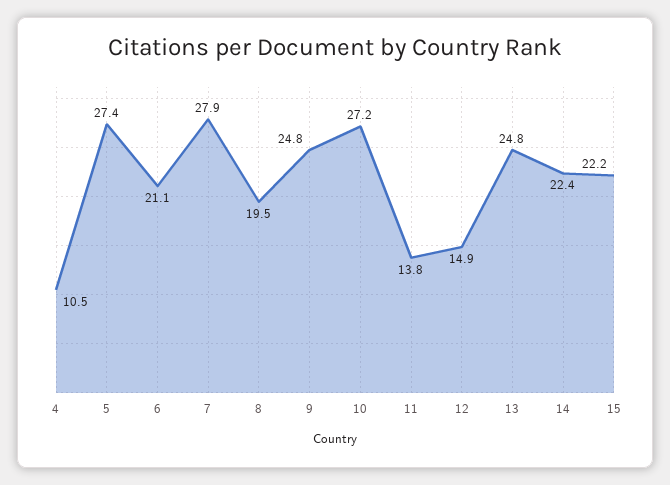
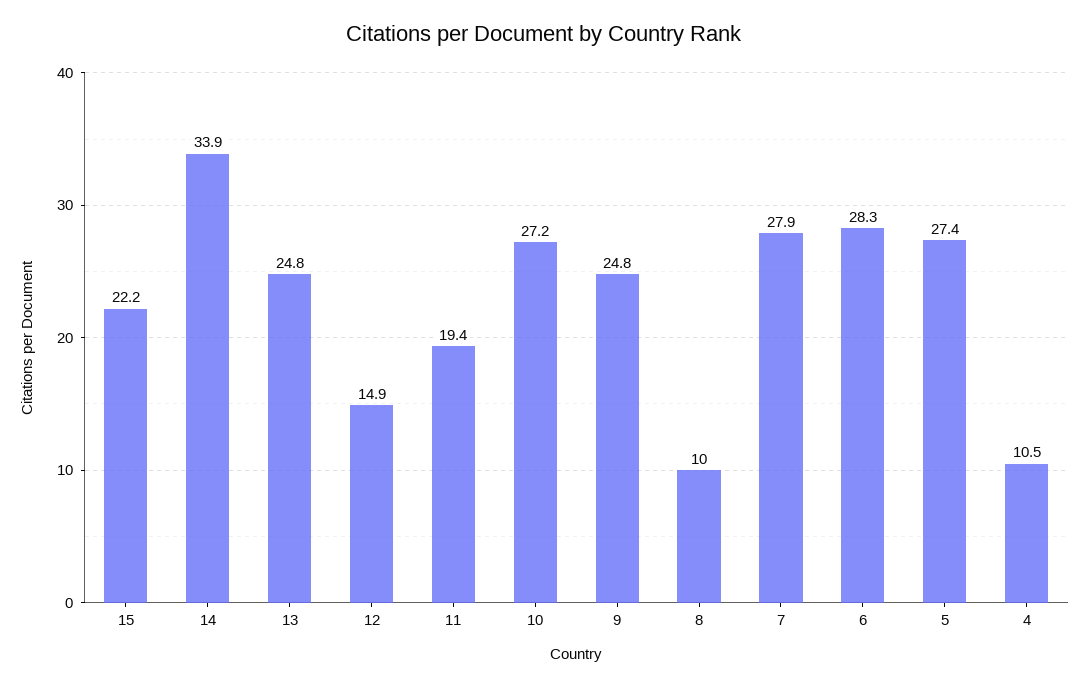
  {
    "4": 10.5,
    "5": 27.4,
-   "6": 21.1,
+   "6": 28.3,
    "7": 27.9,
-   "8": 19.5,
+   "8": 10,
    "9": 24.8,
    "10": 27.2,
-   "11": 13.8,
+   "11": 19.4,
    "12": 14.9,
    "13": 24.8,
-   "14": 22.4,
+   "14": 33.9,
    "15": 22.2
  }

